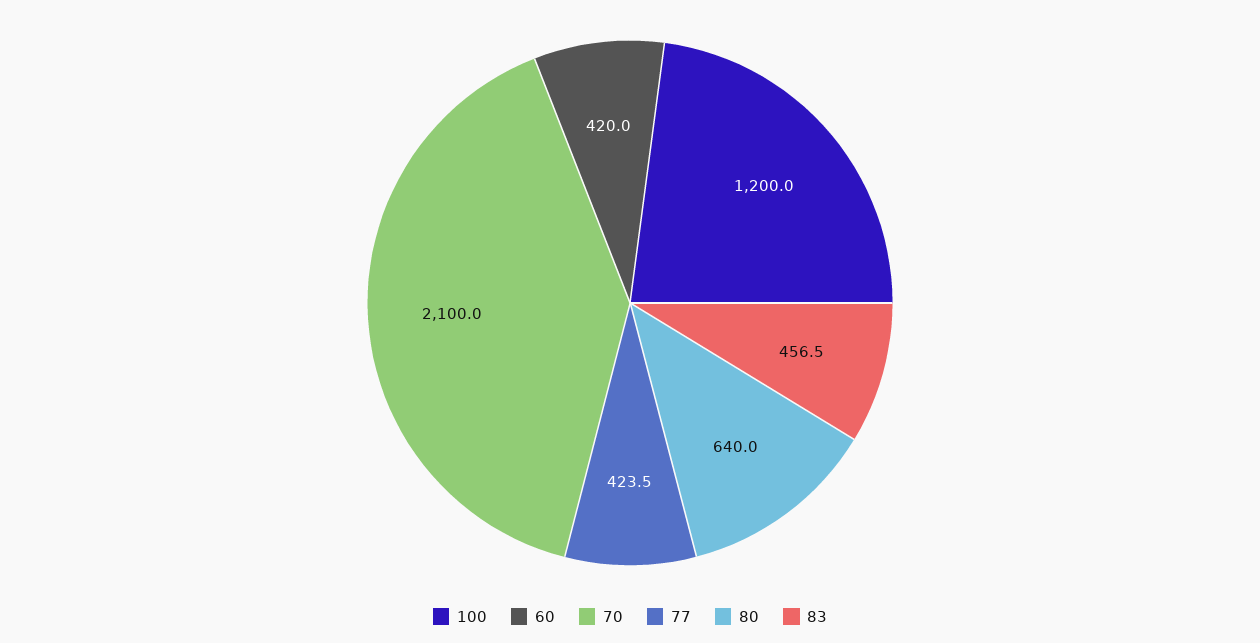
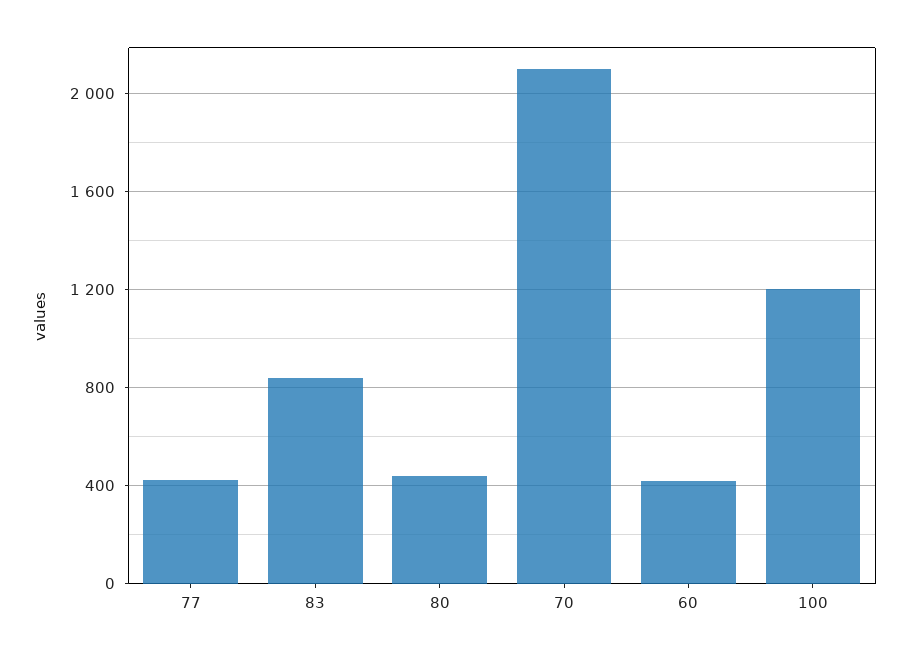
  {
    "100": 1200,
    "60": 420,
    "70": 2100,
    "77": 423.5,
-   "80": 640,
+   "80": 450,
-   "83": 456.5
+   "83": 850
  }

